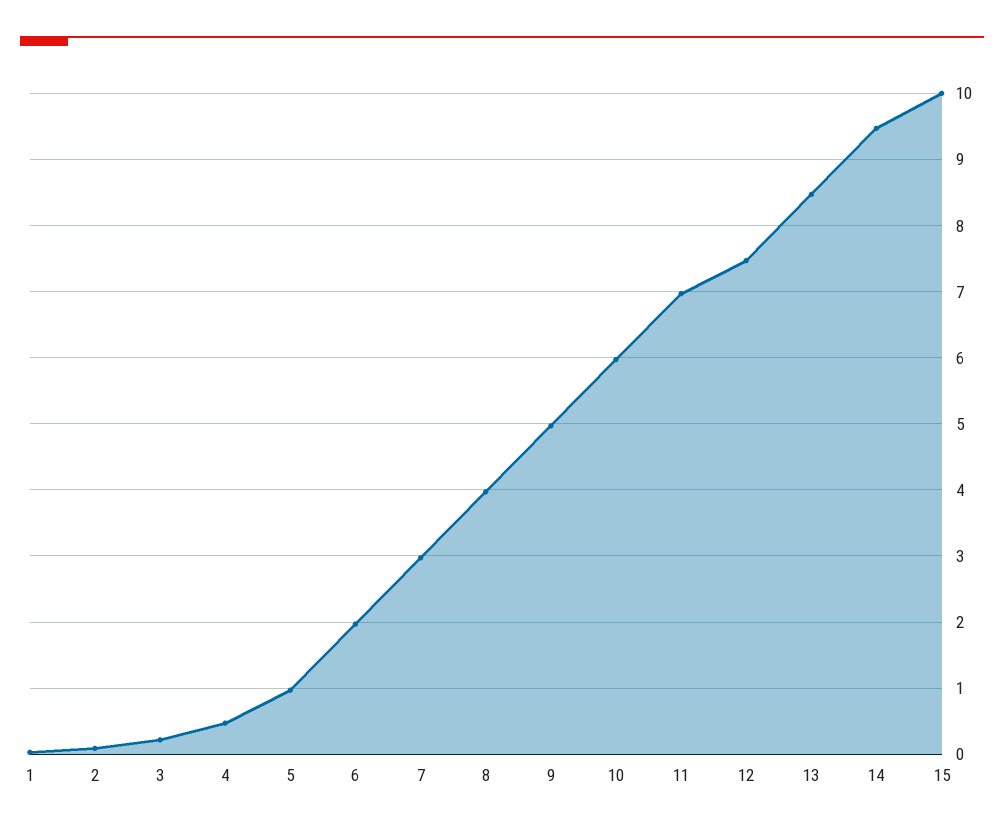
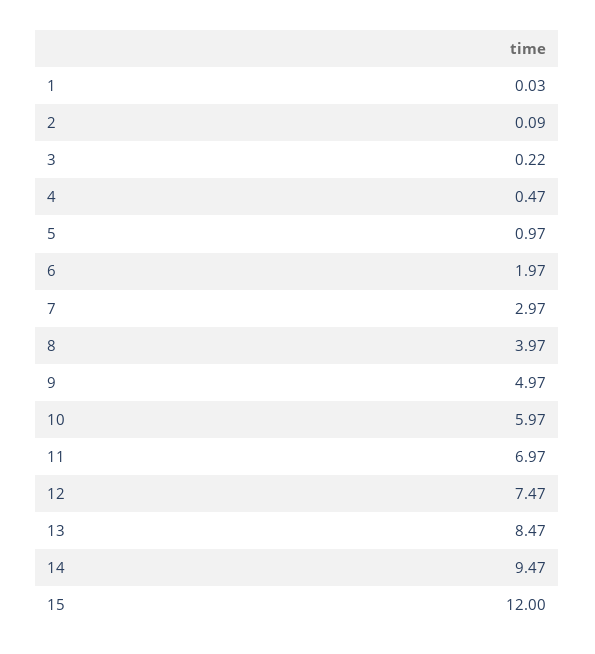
  {
    "1": 0.03,
    "2": 0.09,
    "3": 0.22,
    "4": 0.47,
    "5": 0.97,
    "6": 1.97,
    "7": 2.97,
    "8": 3.97,
    "9": 4.97,
    "10": 5.97,
    "11": 6.97,
    "12": 7.47,
    "13": 8.47,
    "14": 9.47,
-   "15": 10
+   "15": 12
  }

